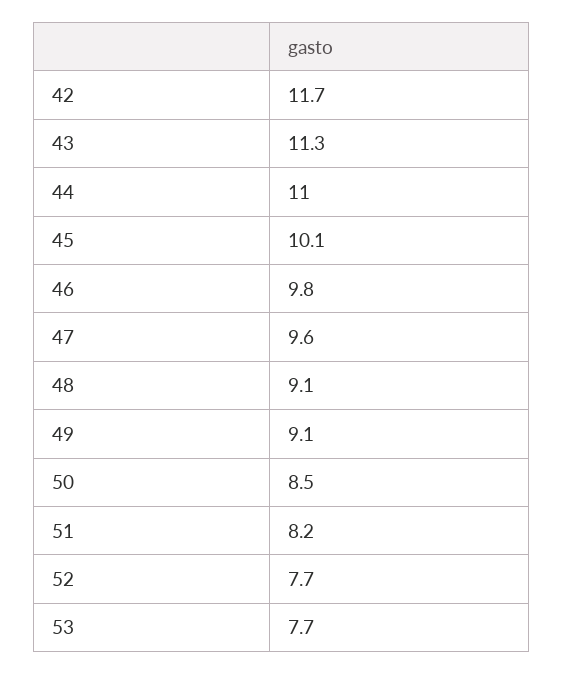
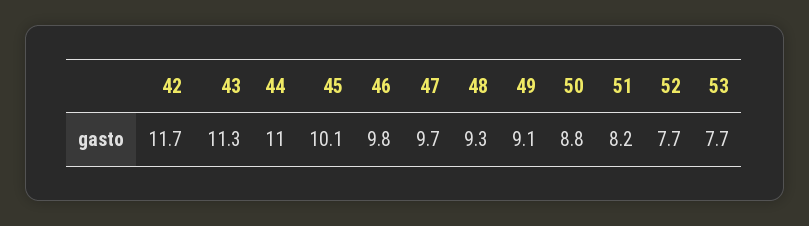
  {
    "42": 11.7,
    "43": 11.3,
    "44": 11,
    "45": 10.1,
    "46": 9.8,
-   "47": 9.6,
+   "47": 9.7,
-   "48": 9.1,
+   "48": 9.3,
    "49": 9.1,
-   "50": 8.5,
+   "50": 8.8,
    "51": 8.2,
    "52": 7.7,
    "53": 7.7
  }

